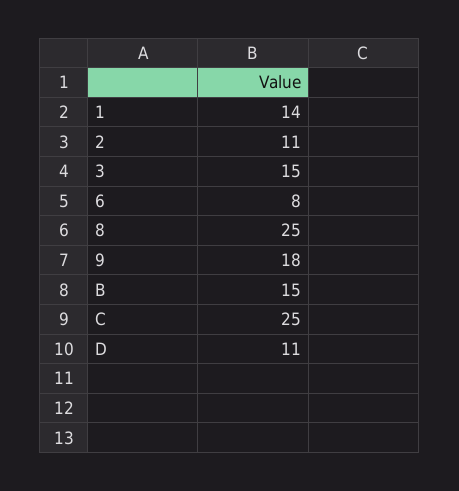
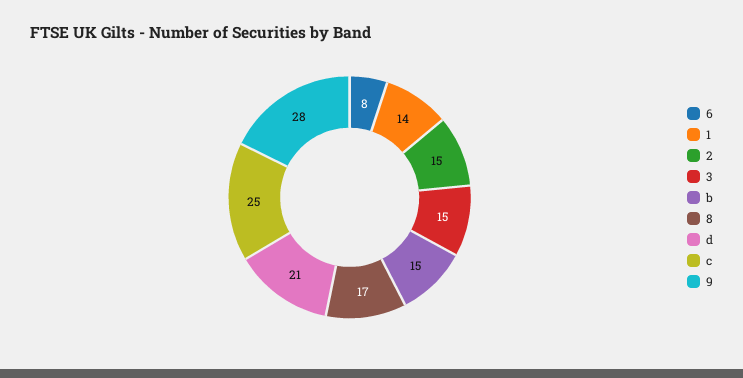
  {
    "1": 14,
-   "2": 11,
+   "2": 15,
    "3": 15,
    "6": 8,
-   "8": 25,
+   "8": 17,
-   "9": 18,
+   "9": 28,
    "B": 15,
    "C": 25,
-   "D": 11
+   "D": 21
  }

